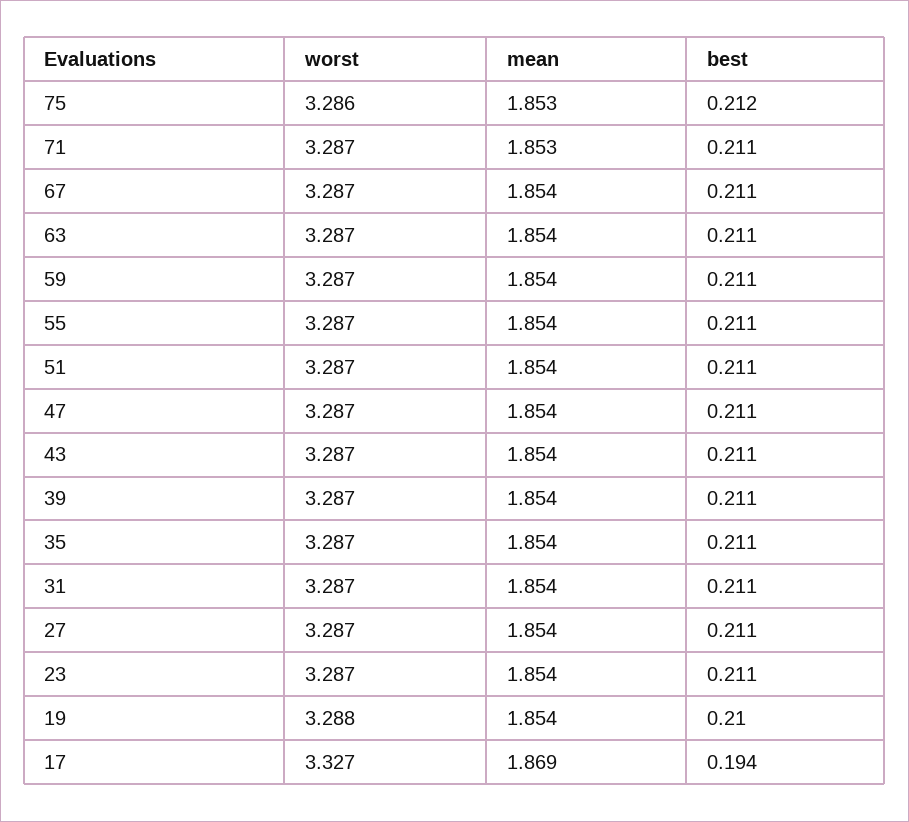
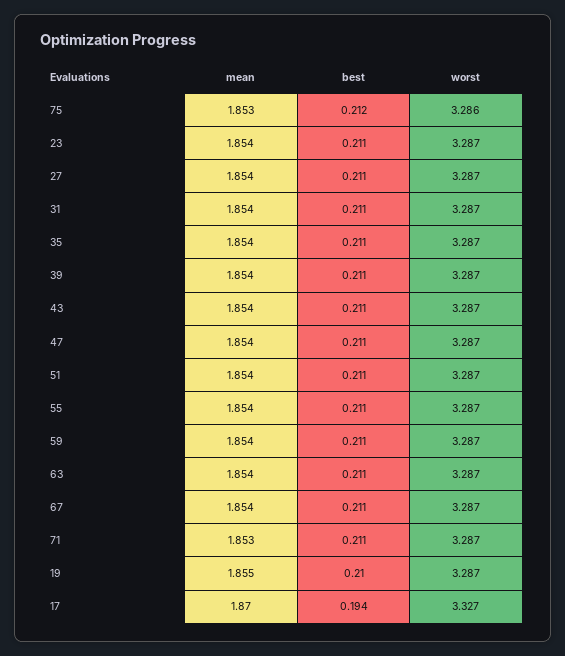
  {
    "worst": {
      "75": 3.286,
      "71": 3.287,
      "67": 3.287,
      "63": 3.287,
      "59": 3.287,
      "55": 3.287,
      "51": 3.287,
      "47": 3.287,
      "43": 3.287,
      "39": 3.287,
      "35": 3.287,
      "31": 3.287,
      "27": 3.287,
      "23": 3.287,
-     "19": 3.288,
+     "19": 3.287,
      "17": 3.327
    },
    "mean": {
      "75": 1.853,
      "71": 1.853,
      "67": 1.854,
      "63": 1.854,
      "59": 1.854,
      "55": 1.854,
      "51": 1.854,
      "47": 1.854,
      "43": 1.854,
      "39": 1.854,
      "35": 1.854,
      "31": 1.854,
      "27": 1.854,
      "23": 1.854,
-     "19": 1.854,
+     "19": 1.855,
-     "17": 1.869
+     "17": 1.87
    },
    "best": {
      "75": 0.212,
      "71": 0.211,
      "67": 0.211,
      "63": 0.211,
      "59": 0.211,
      "55": 0.211,
      "51": 0.211,
      "47": 0.211,
      "43": 0.211,
      "39": 0.211,
      "35": 0.211,
      "31": 0.211,
      "27": 0.211,
      "23": 0.211,
      "19": 0.21,
      "17": 0.194
    }
  }

